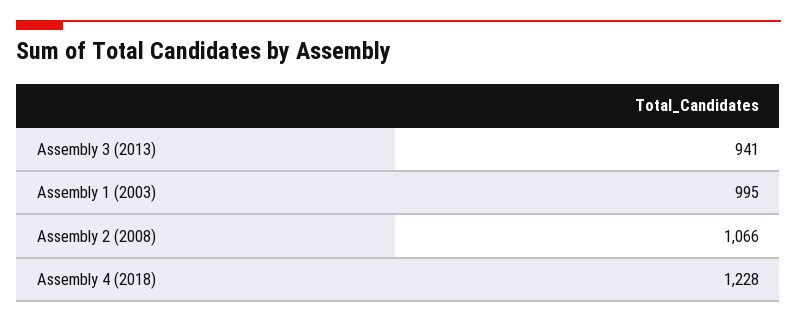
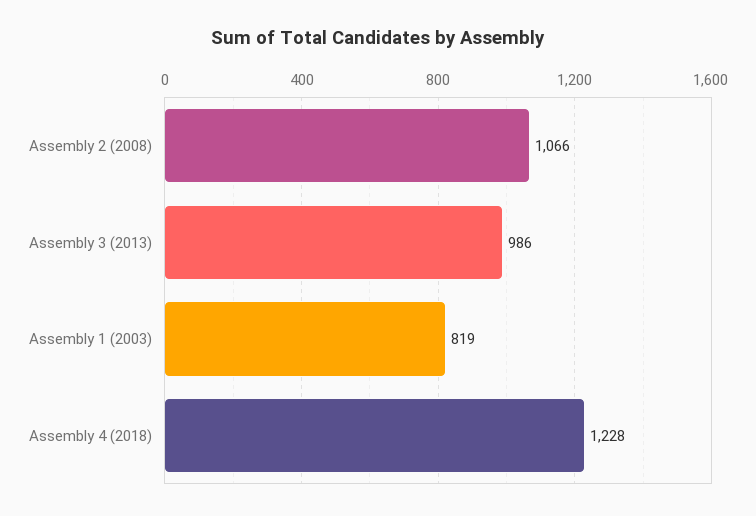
  {
-   "Assembly 3 (2013)": 941,
+   "Assembly 3 (2013)": 986,
-   "Assembly 1 (2003)": 995,
+   "Assembly 1 (2003)": 819,
    "Assembly 2 (2008)": 1066,
    "Assembly 4 (2018)": 1228
  }

